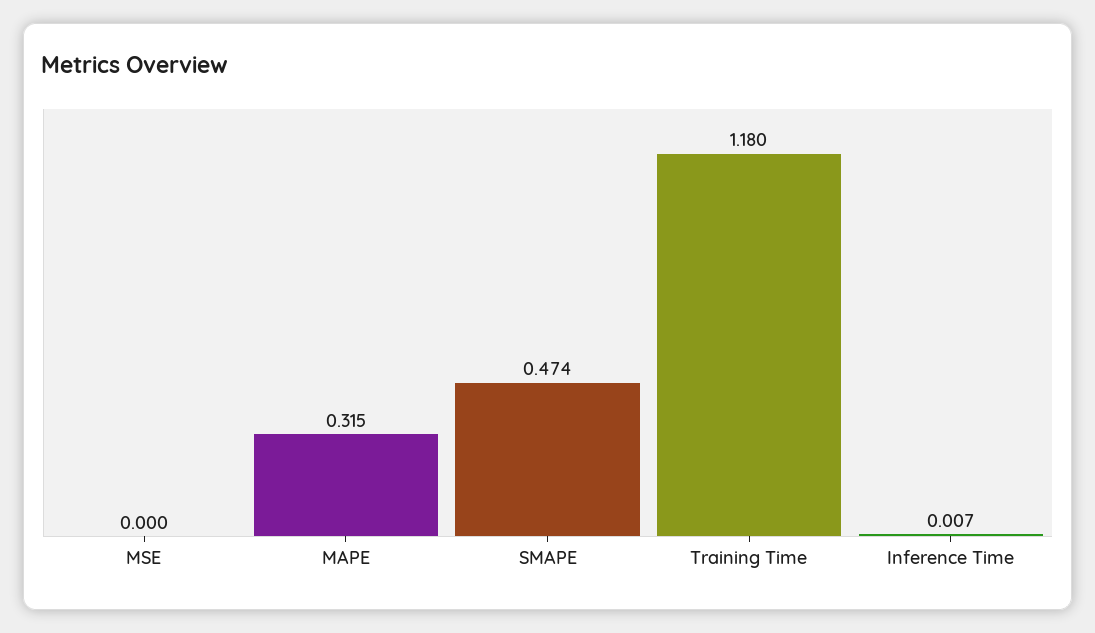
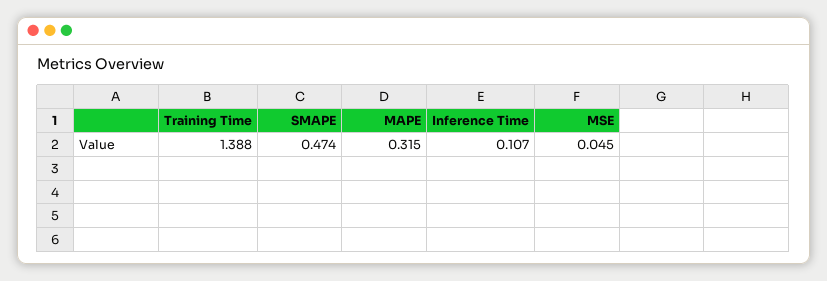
  {
-   "MSE": 0,
+   "MSE": 0.045,
    "MAPE": 0.315,
    "SMAPE": 0.474,
-   "Training Time": 1.18,
+   "Training Time": 1.388,
-   "Inference Time": 0.007
+   "Inference Time": 0.107
  }

